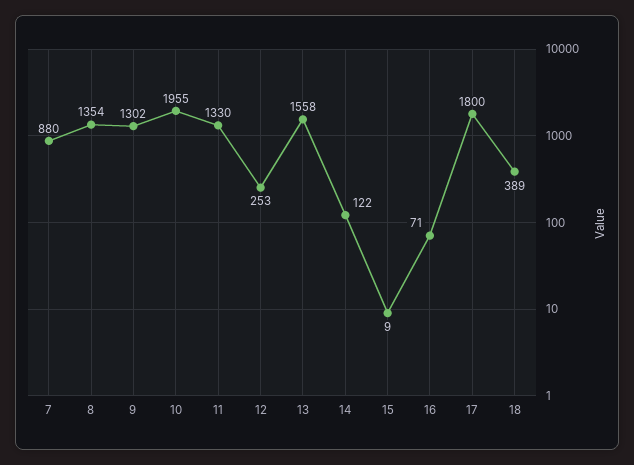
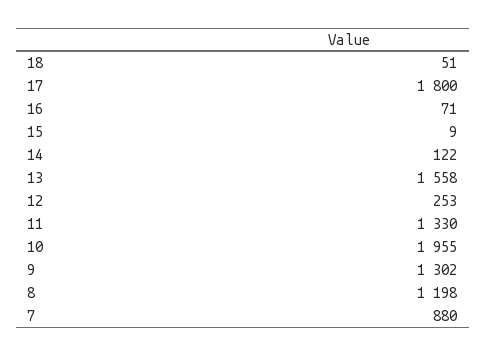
  {
    "7": 880,
-   "8": 1354,
+   "8": 1198,
    "9": 1302,
    "10": 1955,
    "11": 1330,
    "12": 253,
    "13": 1558,
    "14": 122,
    "15": 9,
    "16": 71,
    "17": 1800,
-   "18": 389
+   "18": 51
  }

